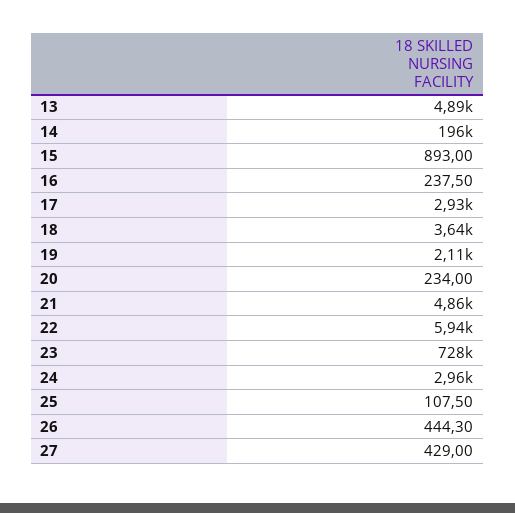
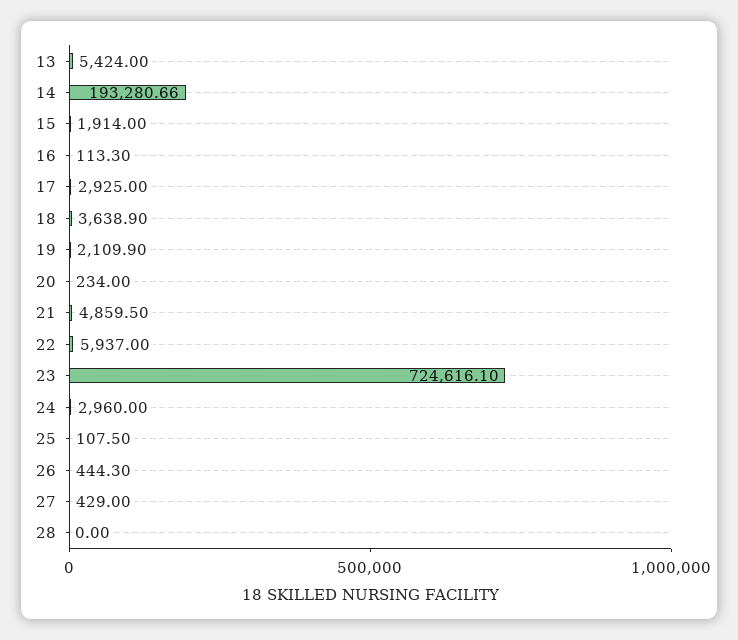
  {
-   "13": 4890,
+   "13": 5424,
-   "14": 196000,
+   "14": 193280.66,
-   "15": 893,
+   "15": 1914,
-   "16": 237.5,
+   "16": 113.3,
    "17": 2925,
    "18": 3638.9,
    "19": 2109.9,
    "20": 234,
    "21": 4859.5,
    "22": 5937,
-   "23": 728000,
+   "23": 724616.1,
    "24": 2960,
    "25": 107.5,
    "26": 444.3,
-   "27": 429
+   "27": 429,
+   "28": 0
  }

